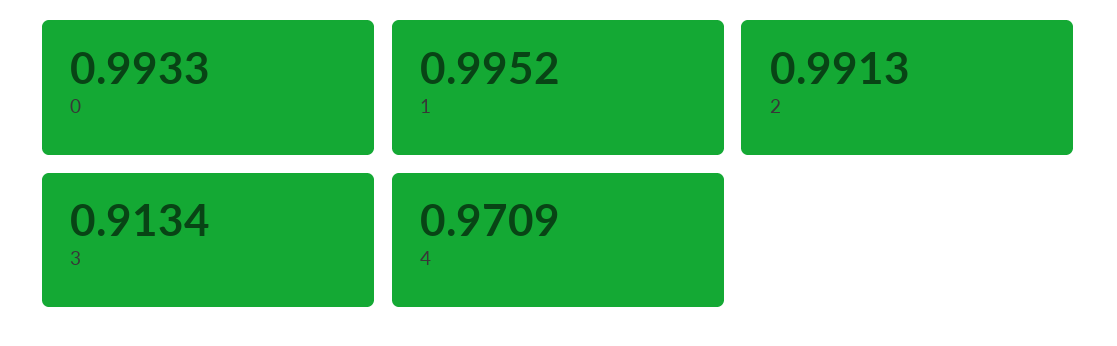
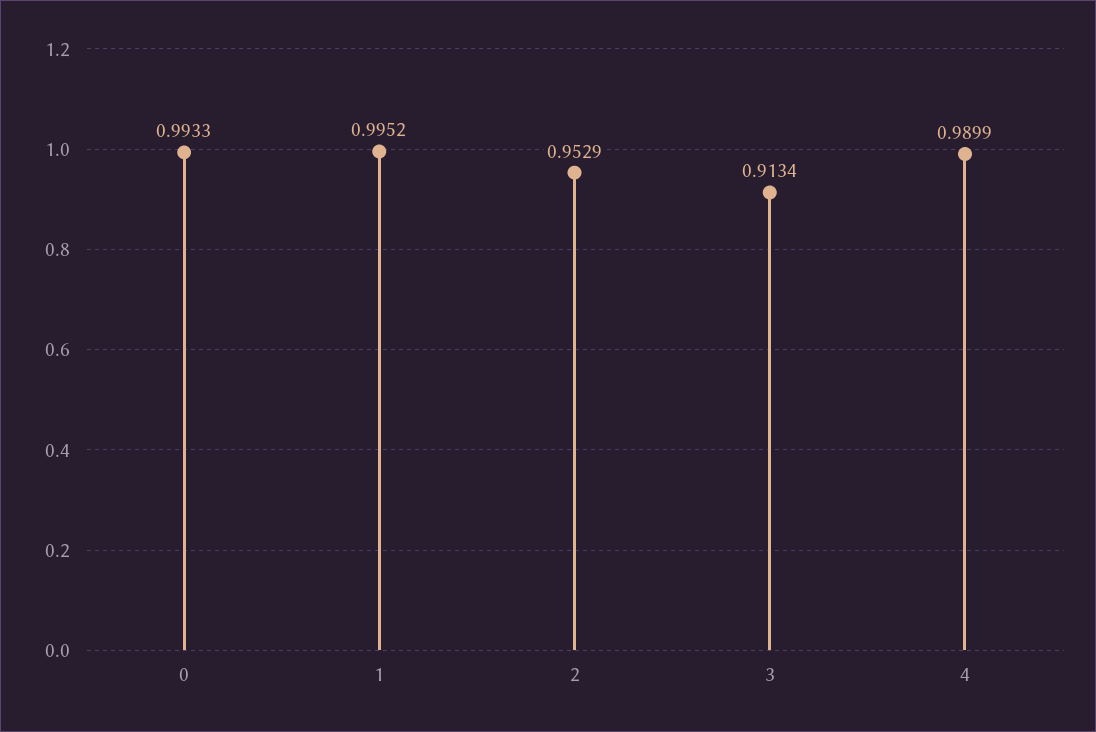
  {
    "0": 0.9933,
    "1": 0.9952,
-   "2": 0.9913,
+   "2": 0.9529,
    "3": 0.9134,
-   "4": 0.9709
+   "4": 0.9899
  }

